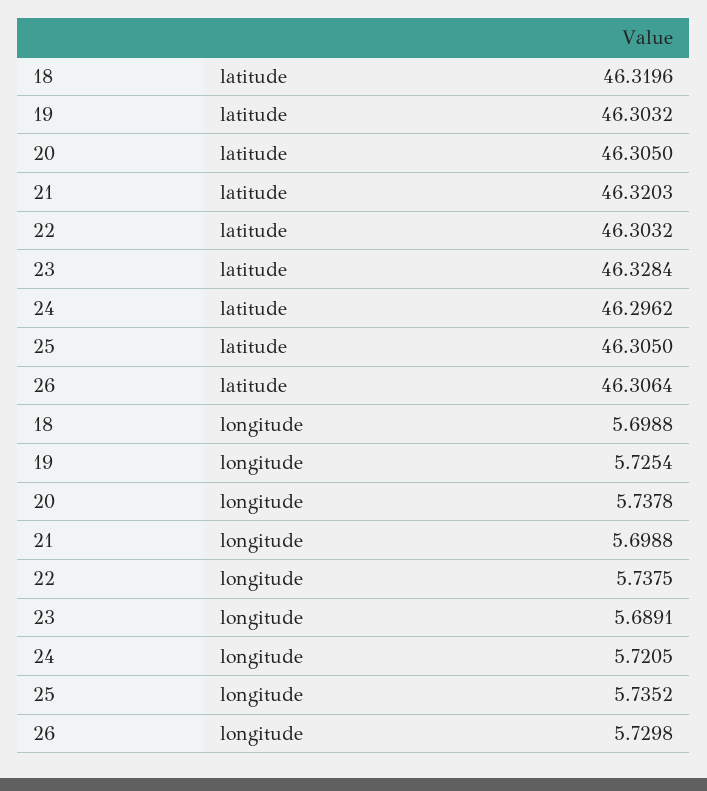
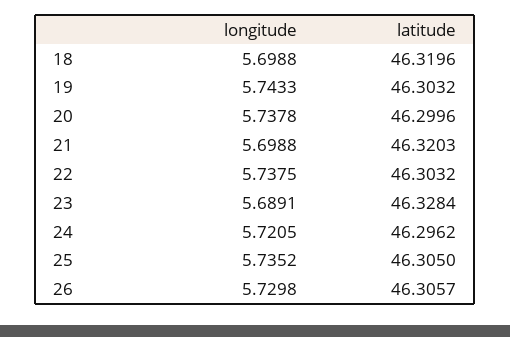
  {
    "18": {
      "latitude": 46.3196,
      "longitude": 5.6988
    },
    "19": {
      "latitude": 46.3032,
-     "longitude": 5.7254
+     "longitude": 5.7433
    },
    "20": {
-     "latitude": 46.305,
+     "latitude": 46.2996,
      "longitude": 5.7378
    },
    "21": {
      "latitude": 46.3203,
      "longitude": 5.6988
    },
    "22": {
      "latitude": 46.3032,
      "longitude": 5.7375
    },
    "23": {
      "latitude": 46.3284,
      "longitude": 5.6891
    },
    "24": {
      "latitude": 46.2962,
      "longitude": 5.7205
    },
    "25": {
      "latitude": 46.305,
      "longitude": 5.7352
    },
    "26": {
-     "latitude": 46.3064,
+     "latitude": 46.3057,
      "longitude": 5.7298
    }
  }

